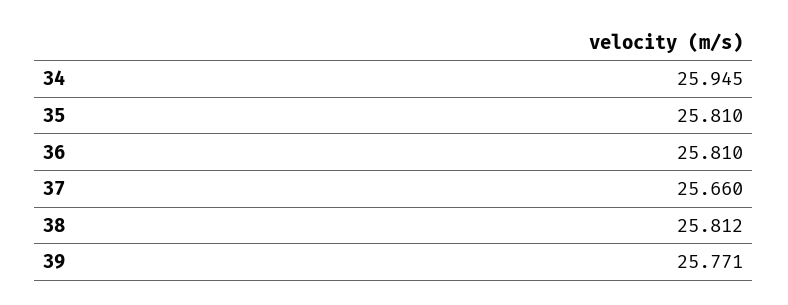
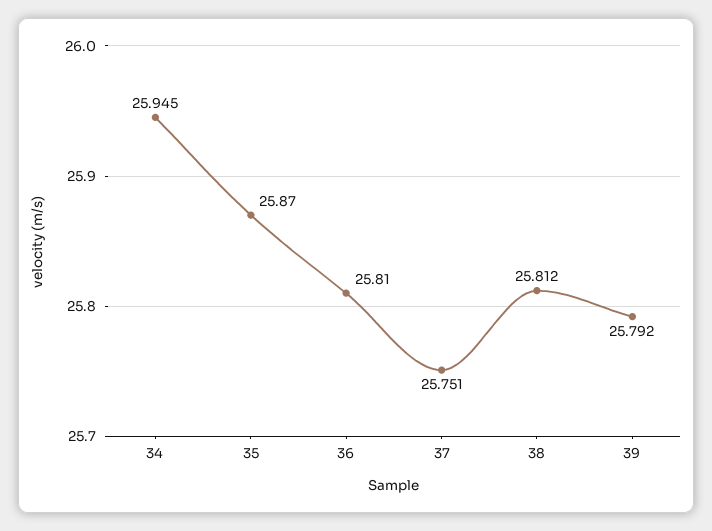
  {
    "34": 25.945,
-   "35": 25.81,
+   "35": 25.87,
    "36": 25.81,
-   "37": 25.66,
+   "37": 25.751,
    "38": 25.812,
-   "39": 25.771
+   "39": 25.792
  }

